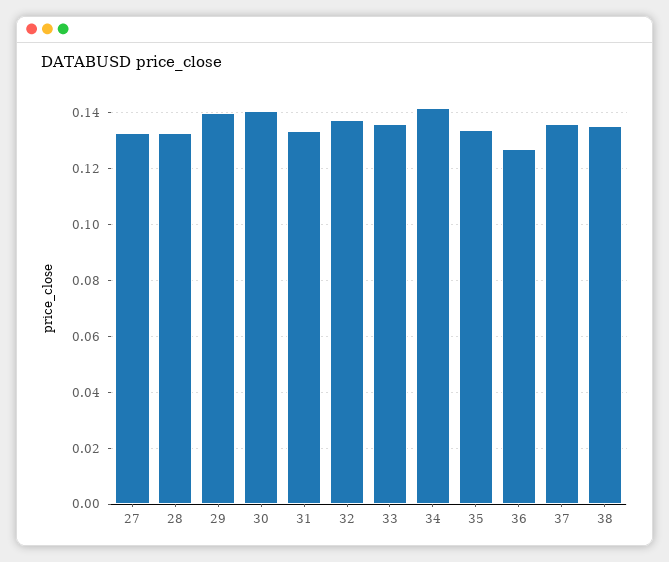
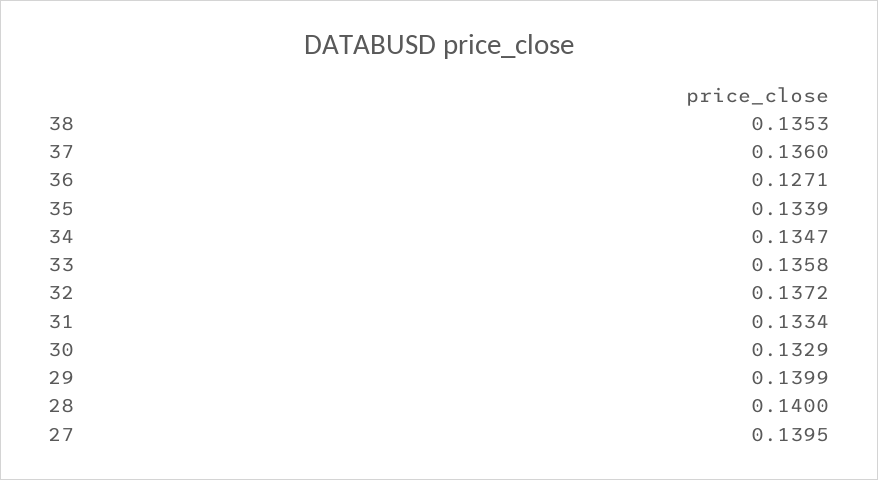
  {
-   "27": 0.1325,
+   "27": 0.1395,
-   "28": 0.1325,
+   "28": 0.14,
    "29": 0.1399,
-   "30": 0.14,
+   "30": 0.1329,
    "31": 0.1334,
    "32": 0.1372,
    "33": 0.1358,
-   "34": 0.1425,
+   "34": 0.1347,
    "35": 0.1339,
    "36": 0.1271,
    "37": 0.136,
    "38": 0.1353
  }

